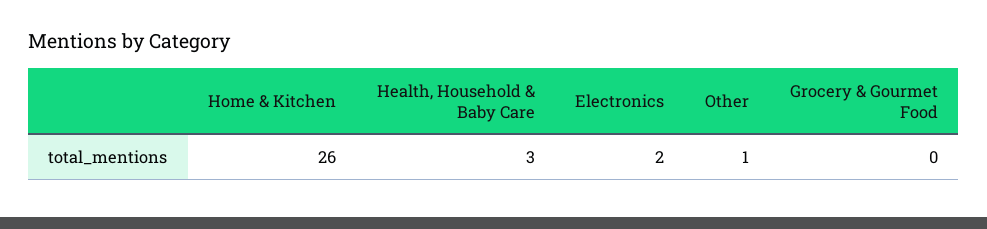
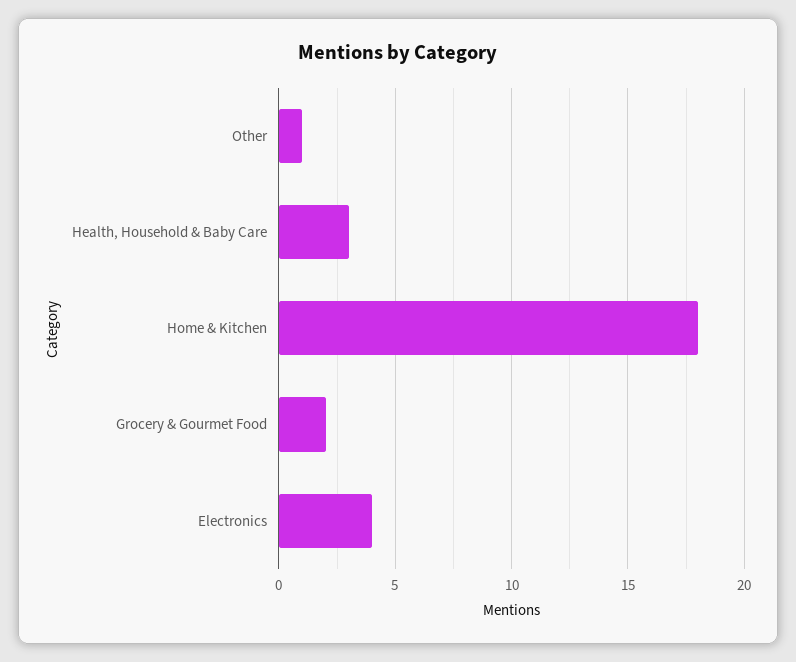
  {
-   "Home & Kitchen": 26,
+   "Home & Kitchen": 18,
    "Health, Household & Baby Care": 3,
-   "Electronics": 2,
+   "Electronics": 4,
    "Other": 1,
-   "Grocery & Gourmet Food": 0
+   "Grocery & Gourmet Food": 2
  }

